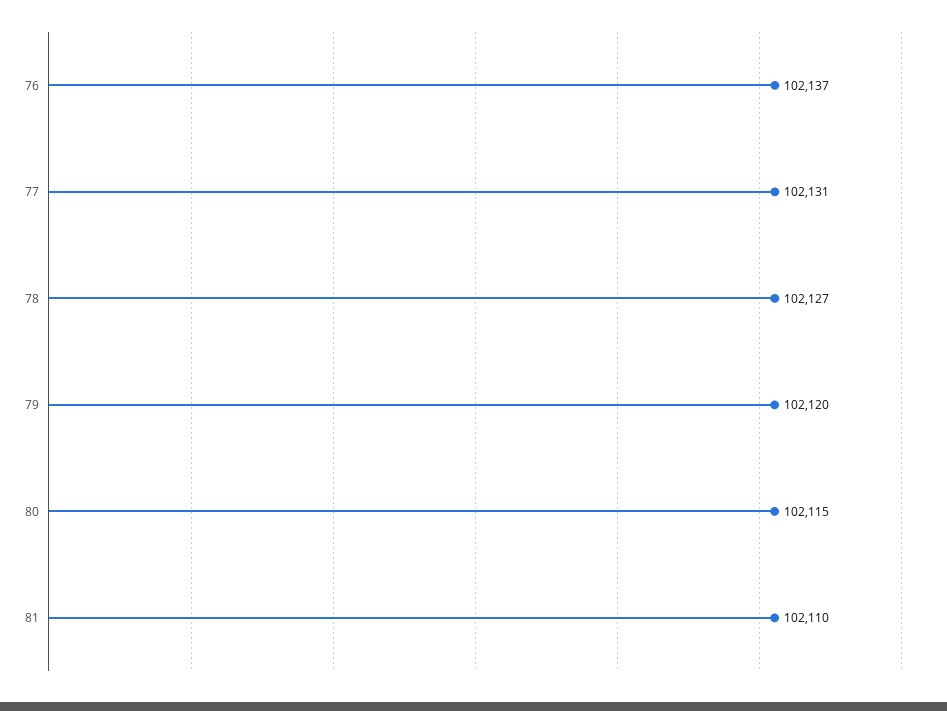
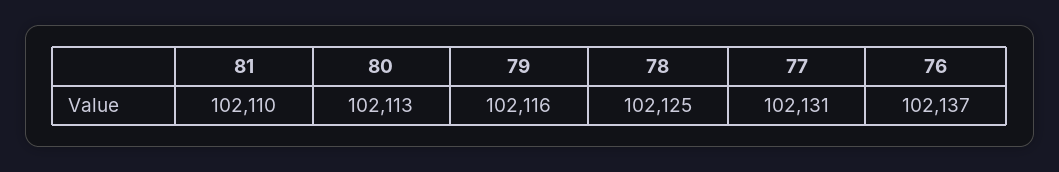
  {
    "76": 102137,
    "77": 102131,
-   "78": 102127,
+   "78": 102125,
-   "79": 102120,
+   "79": 102116,
-   "80": 102115,
+   "80": 102113,
    "81": 102110
  }

